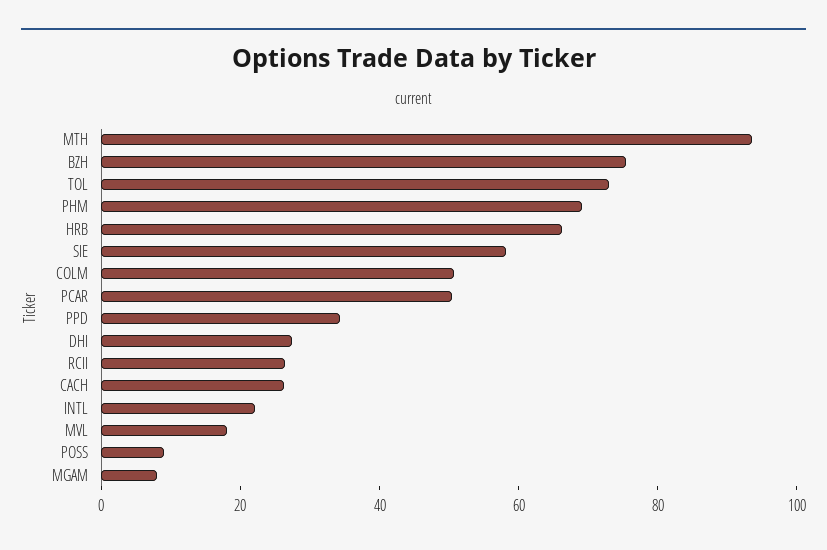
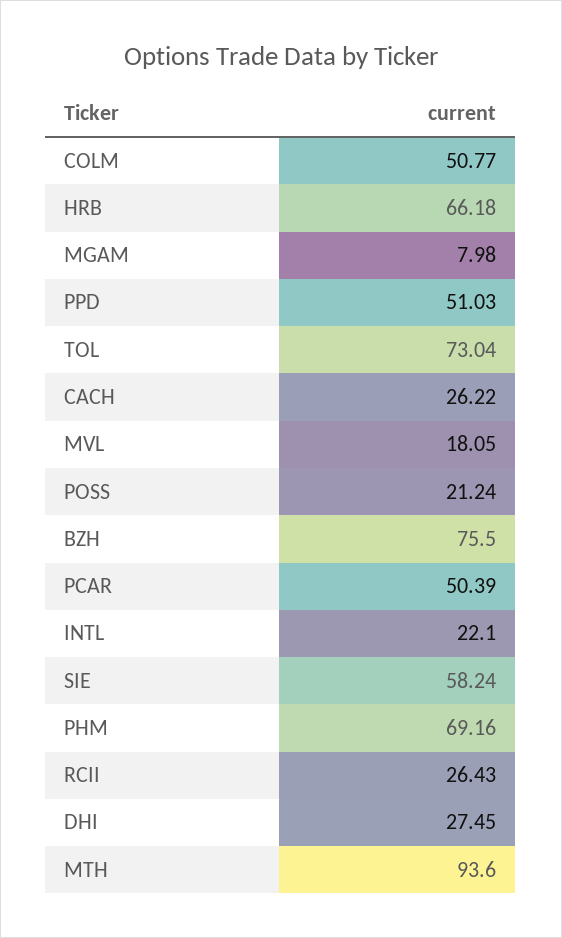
  {
    "MTH": 93.6,
    "BZH": 75.5,
    "TOL": 73.04,
    "PHM": 69.16,
    "HRB": 66.18,
    "SIE": 58.24,
    "COLM": 50.77,
    "PCAR": 50.39,
-   "PPD": 35,
+   "PPD": 51.03,
    "DHI": 27.45,
    "RCII": 26.43,
    "CACH": 26.22,
    "INTL": 22.1,
    "MVL": 18.05,
-   "POSS": 10,
+   "POSS": 21.24,
    "MGAM": 7.98
  }

